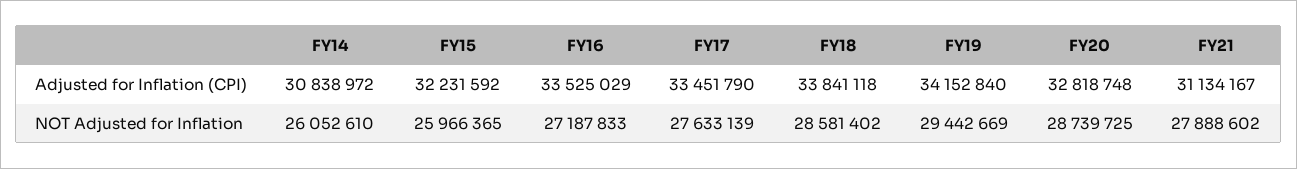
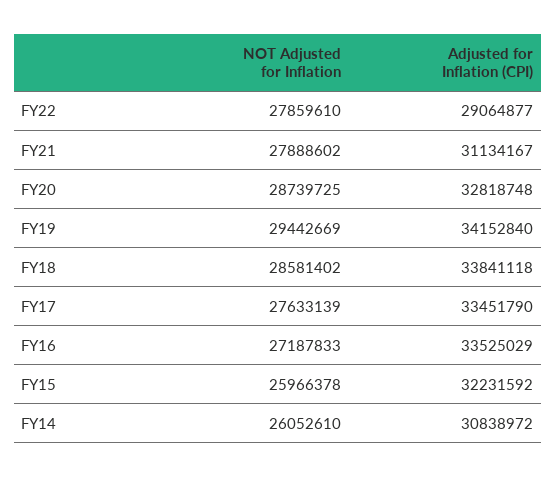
  {
    "FY14": {
      "Adjusted for Inflation (CPI)": 30838972,
      "NOT Adjusted for Inflation": 26052610
    },
    "FY15": {
      "Adjusted for Inflation (CPI)": 32231592,
-     "NOT Adjusted for Inflation": 25966365
+     "NOT Adjusted for Inflation": 25966378
    },
    "FY16": {
      "Adjusted for Inflation (CPI)": 33525029,
      "NOT Adjusted for Inflation": 27187833
    },
    "FY17": {
      "Adjusted for Inflation (CPI)": 33451790,
      "NOT Adjusted for Inflation": 27633139
    },
    "FY18": {
      "Adjusted for Inflation (CPI)": 33841118,
      "NOT Adjusted for Inflation": 28581402
    },
    "FY19": {
      "Adjusted for Inflation (CPI)": 34152840,
      "NOT Adjusted for Inflation": 29442669
    },
    "FY20": {
      "Adjusted for Inflation (CPI)": 32818748,
      "NOT Adjusted for Inflation": 28739725
    },
    "FY21": {
      "Adjusted for Inflation (CPI)": 31134167,
      "NOT Adjusted for Inflation": 27888602
-   }
+   },
+   "FY22": {
+     "NOT Adjusted for Inflation": 27859610,
+     "Adjusted for Inflation (CPI)": 29064877
+   }
  }

